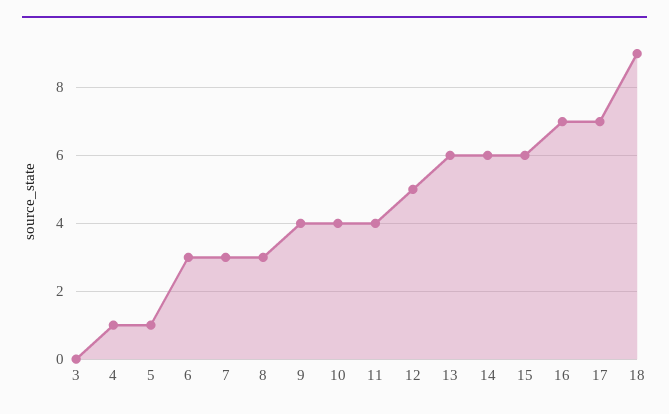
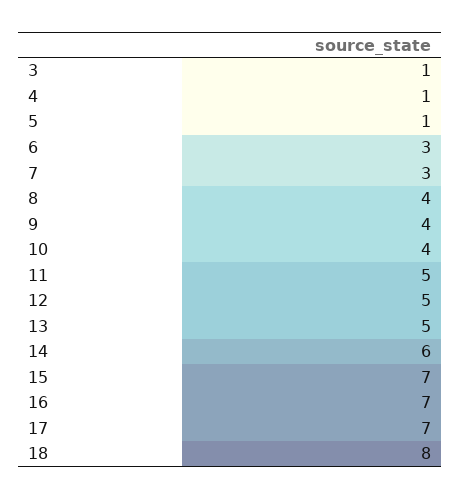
  {
-   "3": 0,
+   "3": 1,
    "4": 1,
    "5": 1,
    "6": 3,
    "7": 3,
-   "8": 3,
+   "8": 4,
    "9": 4,
    "10": 4,
-   "11": 4,
+   "11": 5,
    "12": 5,
-   "13": 6,
+   "13": 5,
    "14": 6,
-   "15": 6,
+   "15": 7,
    "16": 7,
    "17": 7,
-   "18": 9
+   "18": 8
  }

